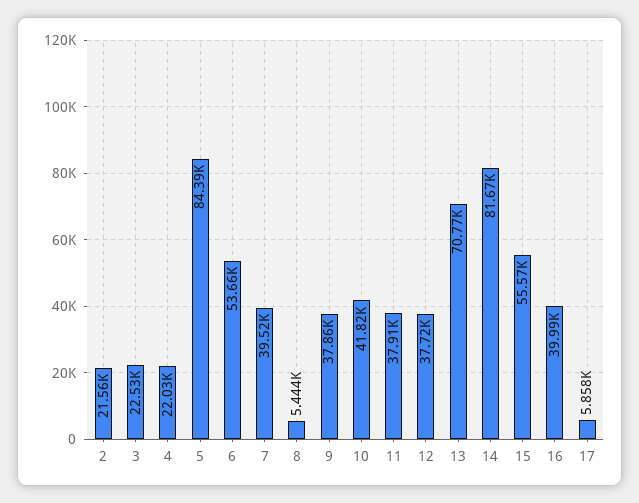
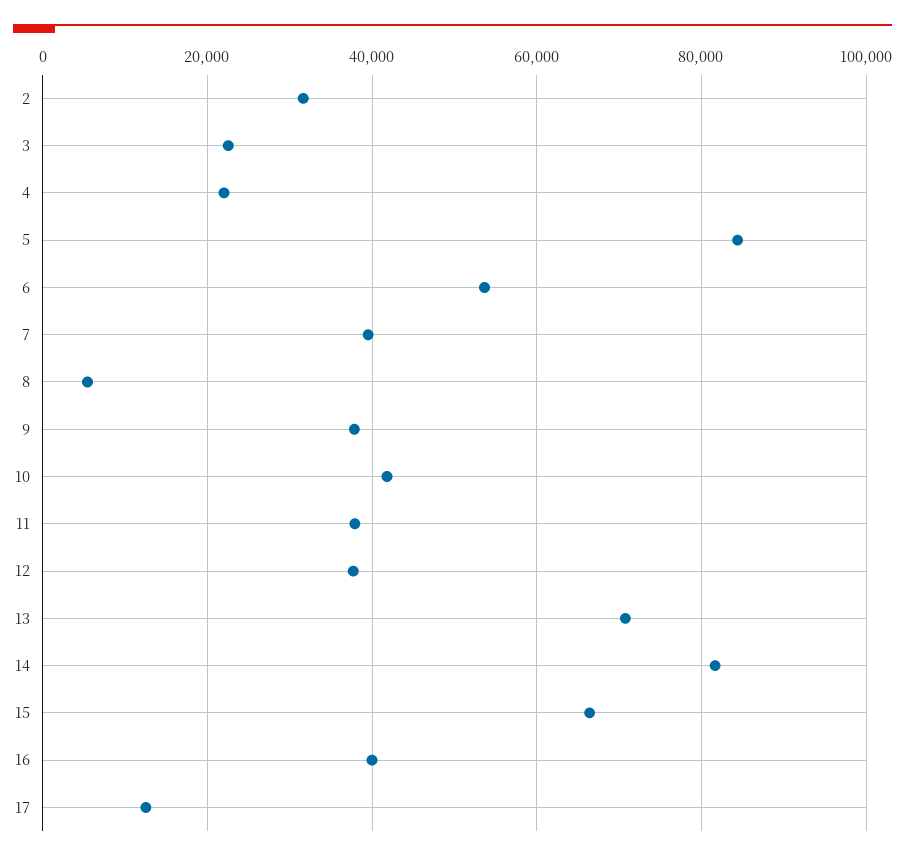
  {
-   "2": 21560,
+   "2": 32000,
    "3": 22530,
    "4": 22030,
    "5": 84390,
    "6": 53660,
    "7": 39520,
    "8": 5444,
    "9": 37860,
    "10": 41820,
    "11": 37910,
    "12": 37720,
    "13": 70770,
    "14": 81670,
-   "15": 55570,
+   "15": 66000,
    "16": 39990,
-   "17": 5858
+   "17": 12000
  }

